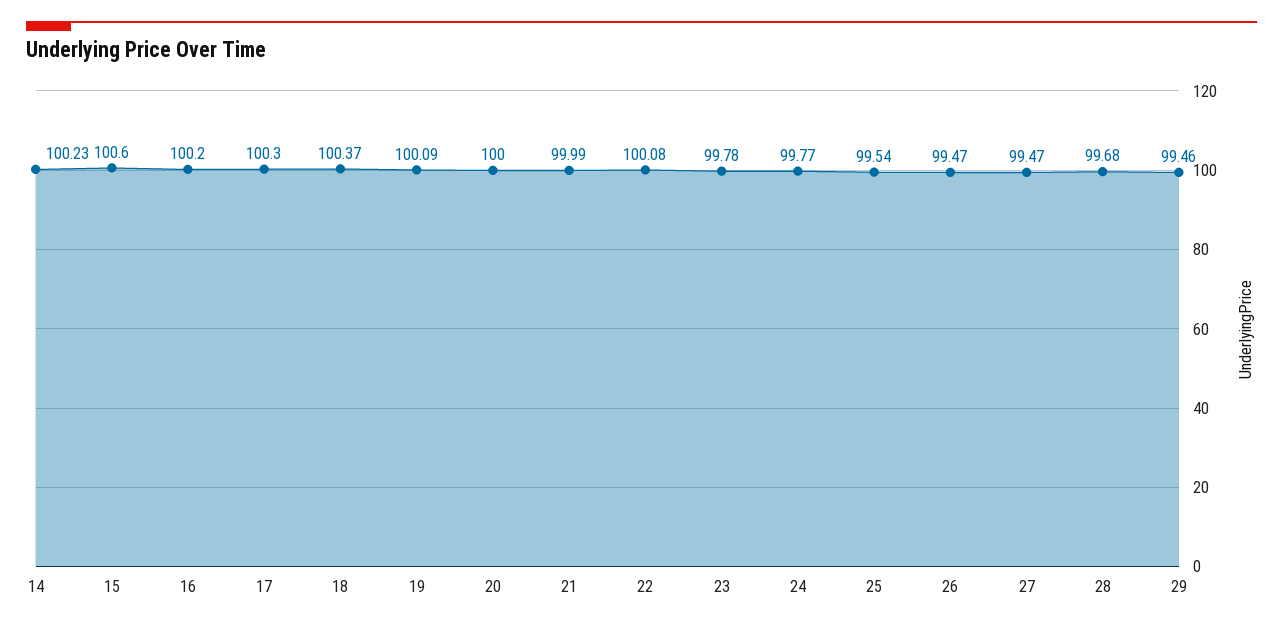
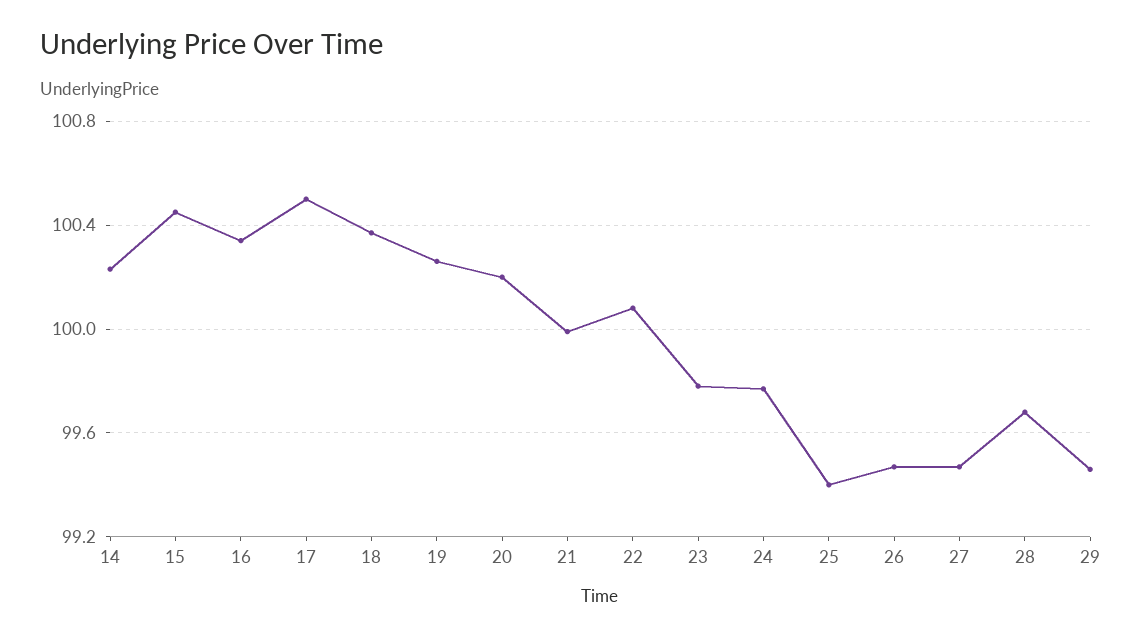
  {
    "14": 100.23,
-   "15": 100.6,
+   "15": 100.45,
-   "16": 100.2,
+   "16": 100.35,
-   "17": 100.3,
+   "17": 100.5,
    "18": 100.37,
-   "19": 100.09,
+   "19": 100.25,
-   "20": 100,
+   "20": 100.2,
    "21": 99.99,
    "22": 100.08,
    "23": 99.78,
    "24": 99.77,
-   "25": 99.54,
+   "25": 99.4,
    "26": 99.47,
    "27": 99.47,
    "28": 99.68,
    "29": 99.46
  }

